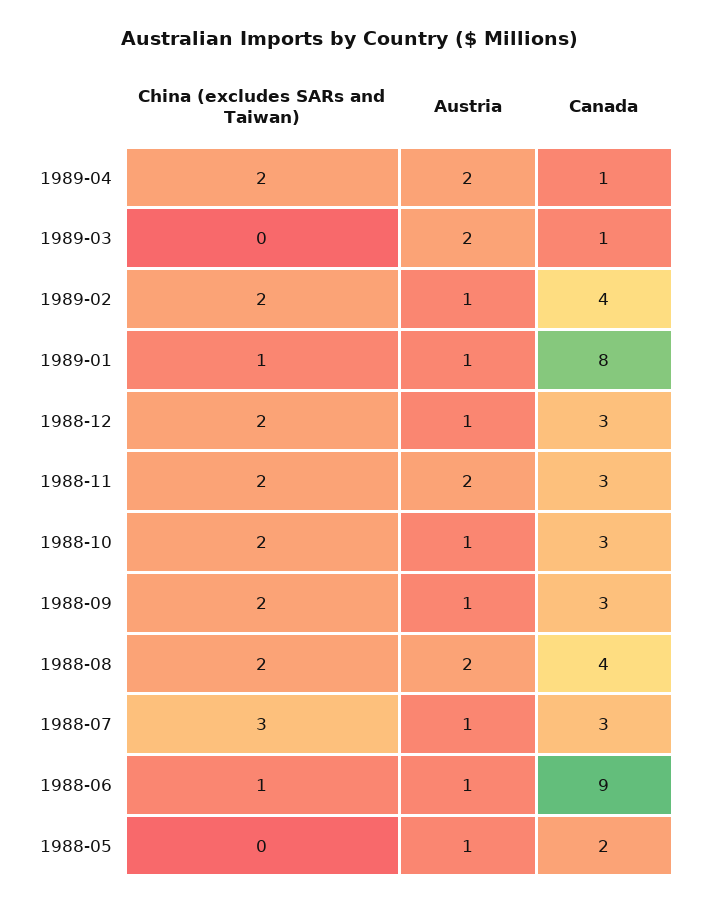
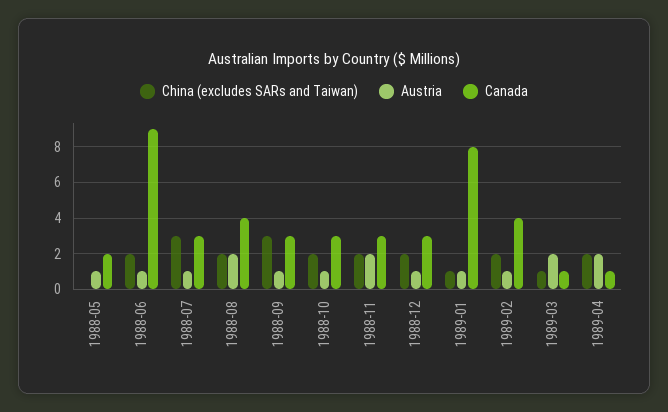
  {
    "China (excludes SARs and Taiwan)": {
      "1989-04": 2,
-     "1989-03": 0,
+     "1989-03": 1,
      "1989-02": 2,
      "1989-01": 1,
      "1988-12": 2,
      "1988-11": 2,
      "1988-10": 2,
-     "1988-09": 2,
+     "1988-09": 3,
      "1988-08": 2,
      "1988-07": 3,
-     "1988-06": 1,
+     "1988-06": 2,
      "1988-05": 0
    },
    "Austria": {
      "1989-04": 2,
      "1989-03": 2,
      "1989-02": 1,
      "1989-01": 1,
      "1988-12": 1,
      "1988-11": 2,
      "1988-10": 1,
      "1988-09": 1,
      "1988-08": 2,
      "1988-07": 1,
      "1988-06": 1,
      "1988-05": 1
    },
    "Canada": {
      "1989-04": 1,
      "1989-03": 1,
      "1989-02": 4,
      "1989-01": 8,
      "1988-12": 3,
      "1988-11": 3,
      "1988-10": 3,
      "1988-09": 3,
      "1988-08": 4,
      "1988-07": 3,
      "1988-06": 9,
      "1988-05": 2
    }
  }

